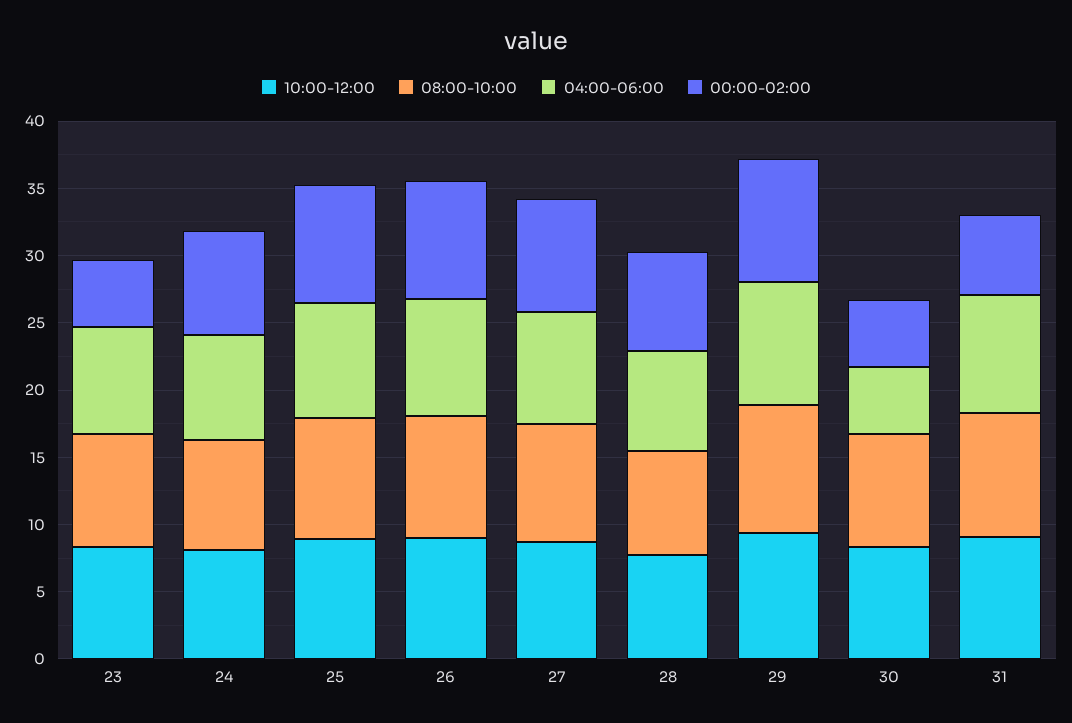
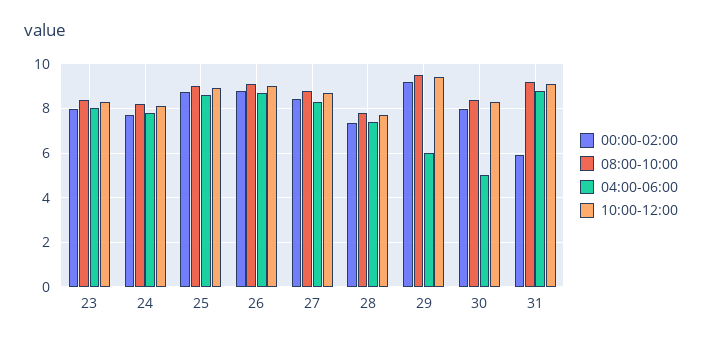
  {
    "10:00-12:00": {
      "23": 8.5,
      "24": 8,
      "25": 9,
      "26": 9,
      "27": 8.5,
      "28": 7.5,
      "29": 9.5,
      "30": 8.5,
      "31": 9
    },
    "08:00-10:00": {
      "23": 8.5,
      "24": 8,
      "25": 9,
      "26": 9,
      "27": 9,
      "28": 8,
      "29": 9.5,
      "30": 8.5,
      "31": 9
    },
    "04:00-06:00": {
      "23": 8,
      "24": 8,
      "25": 8.5,
      "26": 8.5,
      "27": 8.5,
      "28": 7.5,
-     "29": 9,
+     "29": 6,
      "30": 5,
      "31": 9
    },
    "00:00-02:00": {
-     "23": 5,
+     "23": 8,
      "24": 7.5,
      "25": 8.5,
      "26": 9,
      "27": 8.5,
      "28": 7.5,
      "29": 9,
-     "30": 5,
+     "30": 8,
      "31": 6
    }
  }

